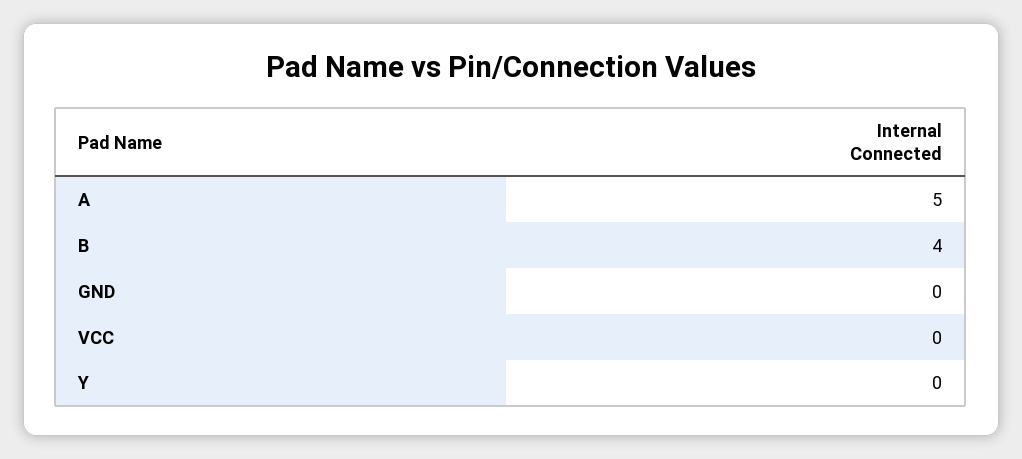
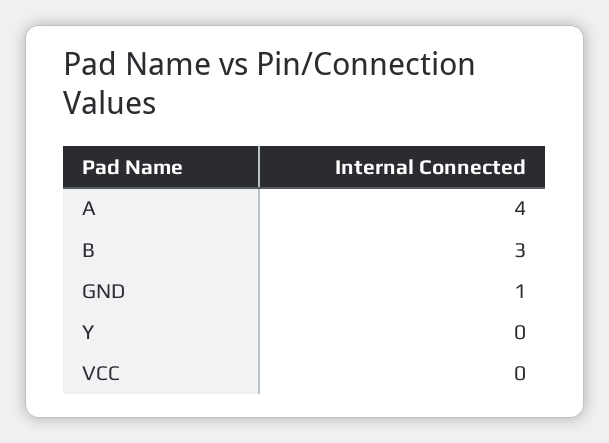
  {
-   "A": 5,
+   "A": 4,
-   "B": 4,
+   "B": 3,
-   "GND": 0,
+   "GND": 1,
    "VCC": 0,
    "Y": 0
  }

